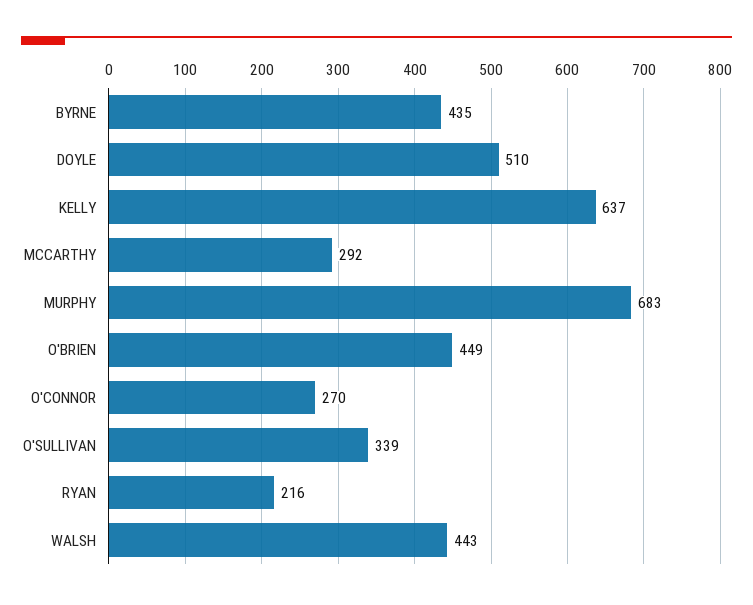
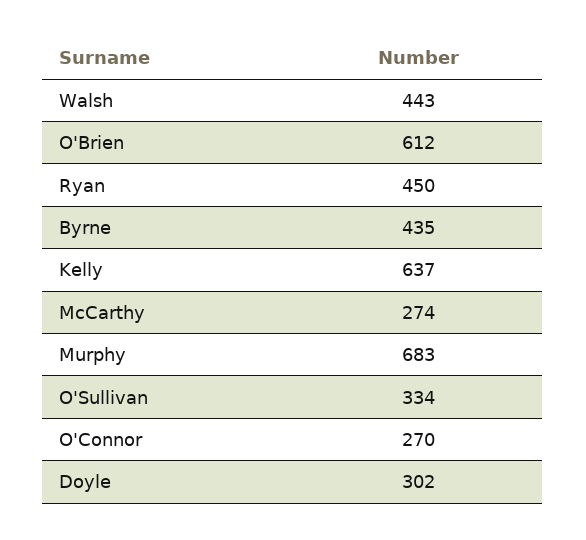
  {
    "BYRNE": 435,
-   "DOYLE": 510,
+   "DOYLE": 302,
    "KELLY": 637,
-   "MCCARTHY": 292,
+   "MCCARTHY": 274,
    "MURPHY": 683,
-   "O'BRIEN": 449,
+   "O'BRIEN": 612,
    "O'CONNOR": 270,
-   "O'SULLIVAN": 339,
+   "O'SULLIVAN": 334,
-   "RYAN": 216,
+   "RYAN": 450,
    "WALSH": 443
  }

